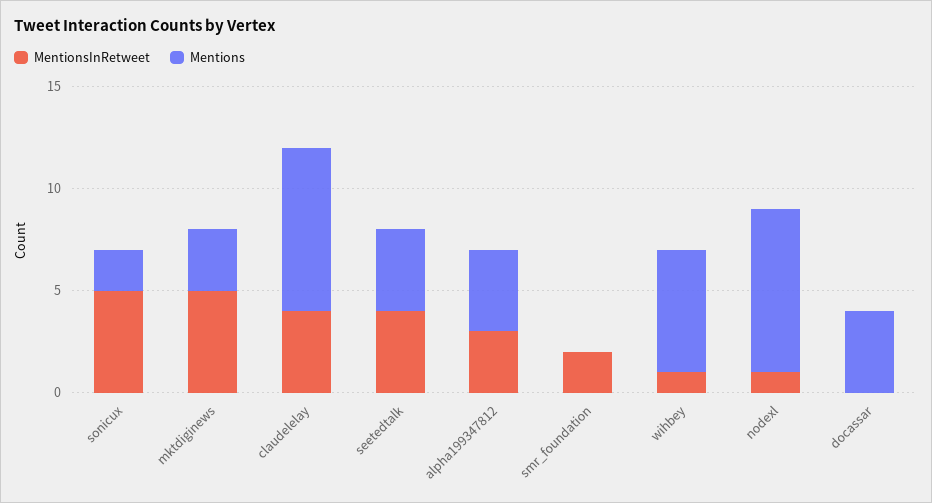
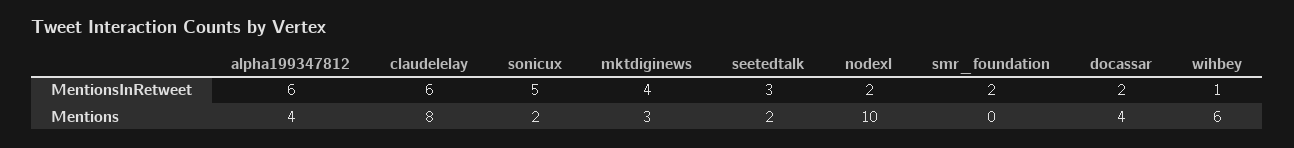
  {
    "MentionsInRetweet": {
      "sonicux": 5,
-     "mktdiginews": 5,
+     "mktdiginews": 4,
-     "claudelelay": 4,
+     "claudelelay": 6,
-     "seetedtalk": 4,
+     "seetedtalk": 3,
-     "alpha199347812": 3,
+     "alpha199347812": 6,
      "smr_foundation": 2,
      "wihbey": 1,
-     "nodexl": 1,
+     "nodexl": 2,
-     "docassar": 0
+     "docassar": 2
    },
    "Mentions": {
      "sonicux": 2,
      "mktdiginews": 3,
      "claudelelay": 8,
-     "seetedtalk": 4,
+     "seetedtalk": 2,
      "alpha199347812": 4,
      "smr_foundation": 0,
      "wihbey": 6,
-     "nodexl": 8,
+     "nodexl": 10,
      "docassar": 4
    }
  }

